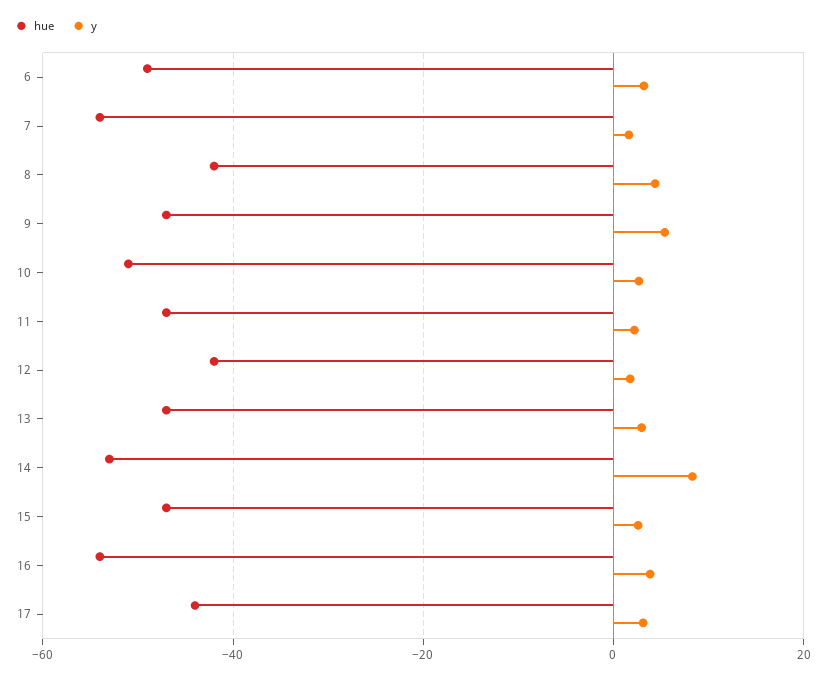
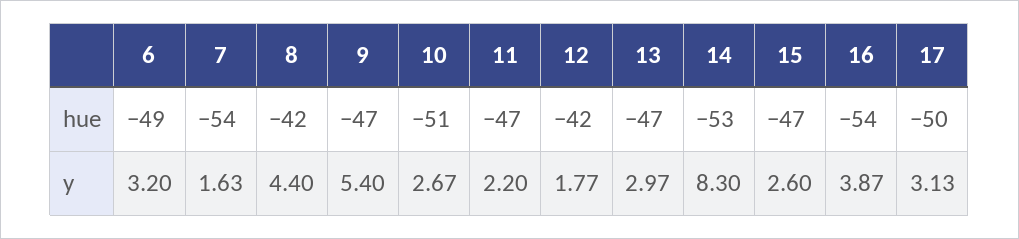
  {
    "hue": {
      "6": -49,
      "7": -54,
      "8": -42,
      "9": -47,
      "10": -51,
      "11": -47,
      "12": -42,
      "13": -47,
      "14": -53,
      "15": -47,
      "16": -54,
-     "17": -44
+     "17": -50
    },
    "y": {
      "6": 3.2,
      "7": 1.63,
      "8": 4.4,
      "9": 5.4,
      "10": 2.67,
      "11": 2.2,
      "12": 1.77,
      "13": 2.97,
      "14": 8.3,
      "15": 2.6,
      "16": 3.87,
      "17": 3.13
    }
  }

